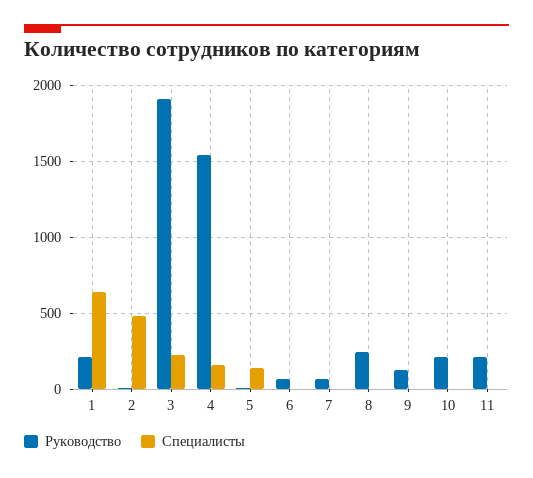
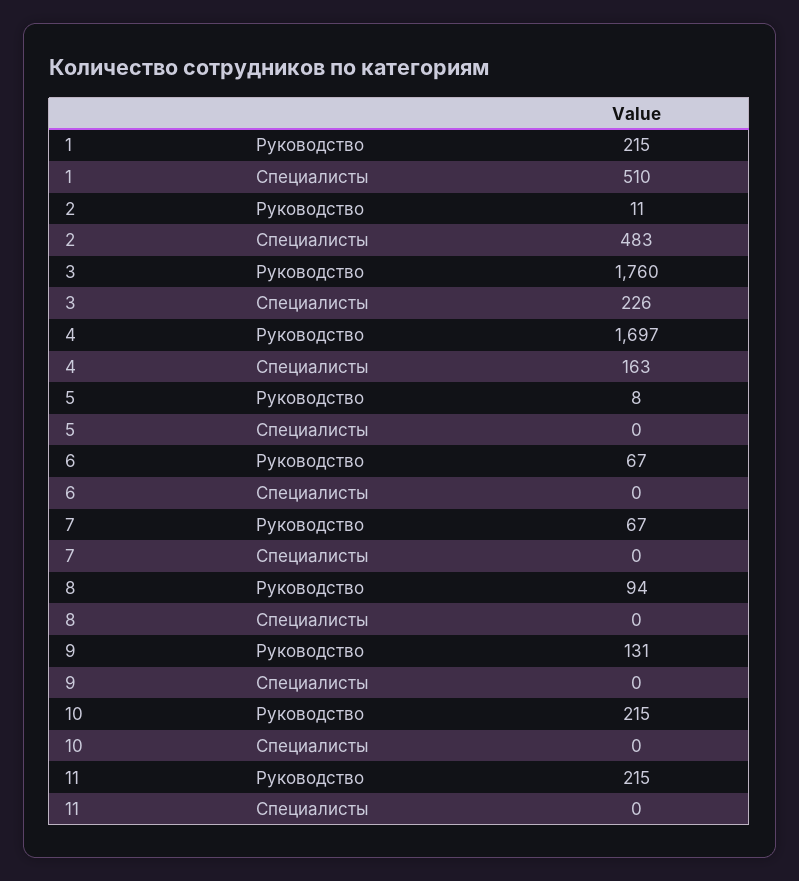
  {
    "Руководство": {
      "1": 215,
      "2": 11,
-     "3": 1900,
+     "3": 1760,
-     "4": 1550,
+     "4": 1697,
      "5": 8,
      "6": 67,
      "7": 67,
-     "8": 250,
+     "8": 94,
      "9": 131,
      "10": 215,
      "11": 215
    },
    "Специалисты": {
-     "1": 650,
+     "1": 510,
      "2": 483,
      "3": 226,
      "4": 163,
-     "5": 150,
+     "5": 0,
      "6": 0,
      "7": 0,
      "8": 0,
      "9": 0,
      "10": 0,
      "11": 0
    }
  }

